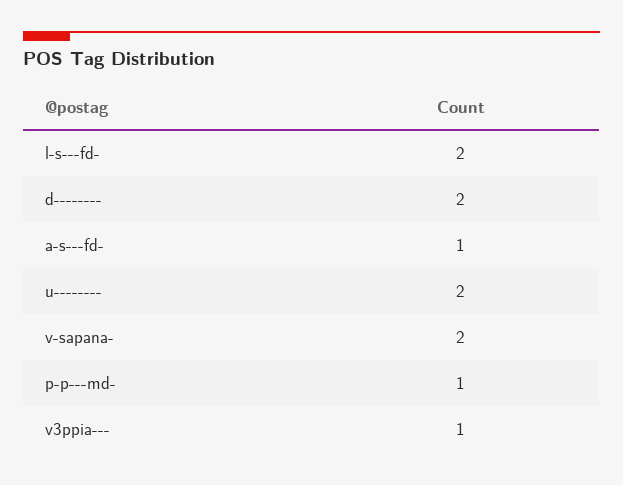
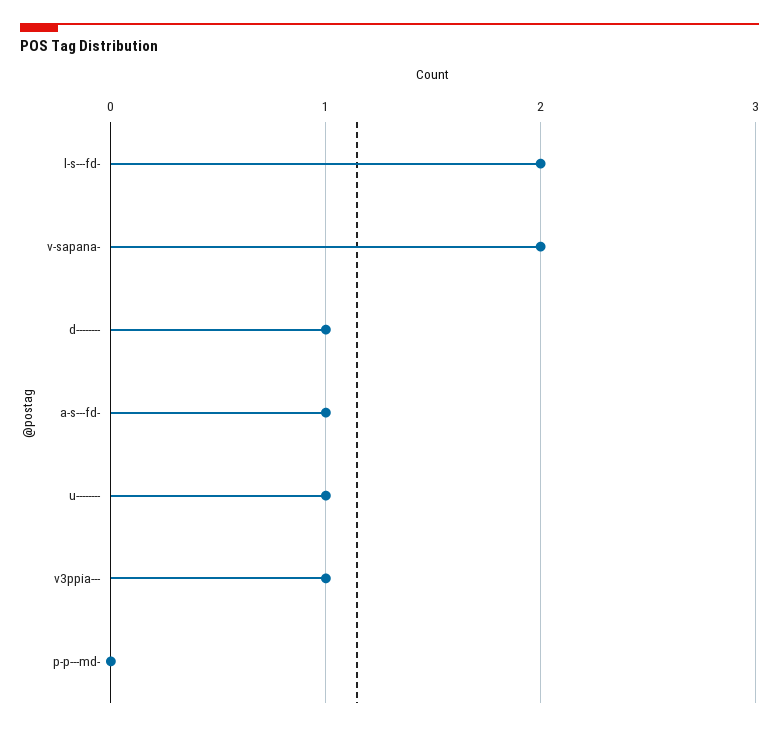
  {
    "l-s---fd-": 2,
-   "d--------": 2,
+   "d--------": 1,
    "a-s---fd-": 1,
-   "u--------": 2,
+   "u--------": 1,
    "v-sapana-": 2,
-   "p-p---md-": 1,
+   "p-p---md-": 0,
    "v3ppia---": 1
  }

